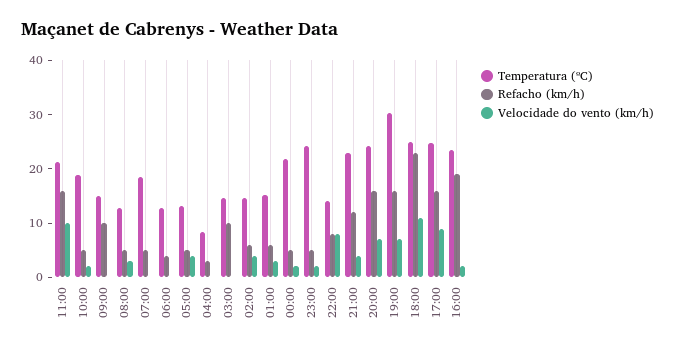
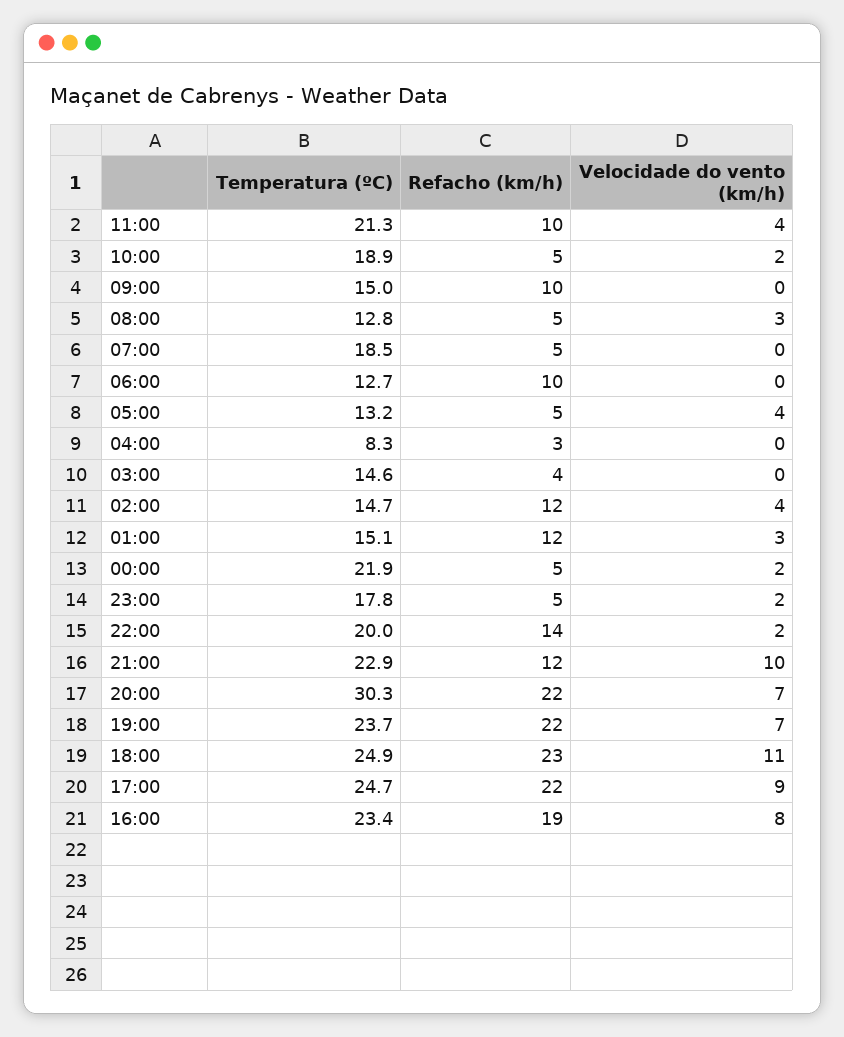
  {
    "Temperatura (ºC)": {
      "11:00": 21.3,
      "10:00": 18.9,
      "09:00": 15,
      "08:00": 12.8,
      "07:00": 18.5,
      "06:00": 12.7,
      "05:00": 13.2,
      "04:00": 8.3,
      "03:00": 14.6,
      "02:00": 14.7,
      "01:00": 15.1,
      "00:00": 21.9,
-     "23:00": 24,
+     "23:00": 17.8,
-     "22:00": 14,
+     "22:00": 20,
      "21:00": 22.9,
-     "20:00": 24,
+     "20:00": 30.3,
-     "19:00": 30,
+     "19:00": 23.7,
      "18:00": 24.9,
      "17:00": 24.7,
      "16:00": 23.4
    },
    "Refacho (km/h)": {
-     "11:00": 16,
+     "11:00": 10,
      "10:00": 5,
      "09:00": 10,
      "08:00": 5,
      "07:00": 5,
-     "06:00": 4,
+     "06:00": 10,
      "05:00": 5,
      "04:00": 3,
-     "03:00": 10,
+     "03:00": 4,
-     "02:00": 6,
+     "02:00": 12,
-     "01:00": 6,
+     "01:00": 12,
      "00:00": 5,
      "23:00": 5,
-     "22:00": 8,
+     "22:00": 14,
      "21:00": 12,
-     "20:00": 16,
+     "20:00": 22,
-     "19:00": 16,
+     "19:00": 22,
      "18:00": 23,
-     "17:00": 16,
+     "17:00": 22,
      "16:00": 19
    },
    "Velocidade do vento (km/h)": {
-     "11:00": 10,
+     "11:00": 4,
      "10:00": 2,
      "09:00": 0,
      "08:00": 3,
      "07:00": 0,
      "06:00": 0,
      "05:00": 4,
      "04:00": 0,
      "03:00": 0,
      "02:00": 4,
      "01:00": 3,
      "00:00": 2,
      "23:00": 2,
-     "22:00": 8,
+     "22:00": 2,
-     "21:00": 4,
+     "21:00": 10,
      "20:00": 7,
      "19:00": 7,
      "18:00": 11,
      "17:00": 9,
-     "16:00": 2
+     "16:00": 8
    }
  }

